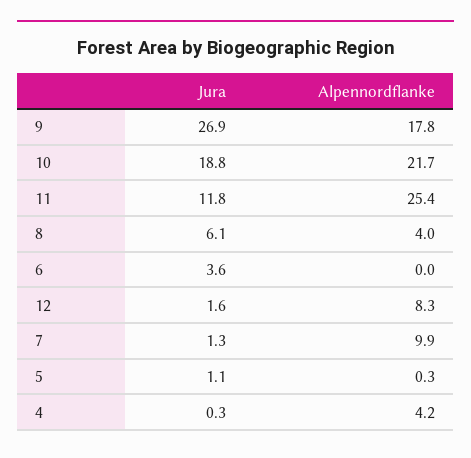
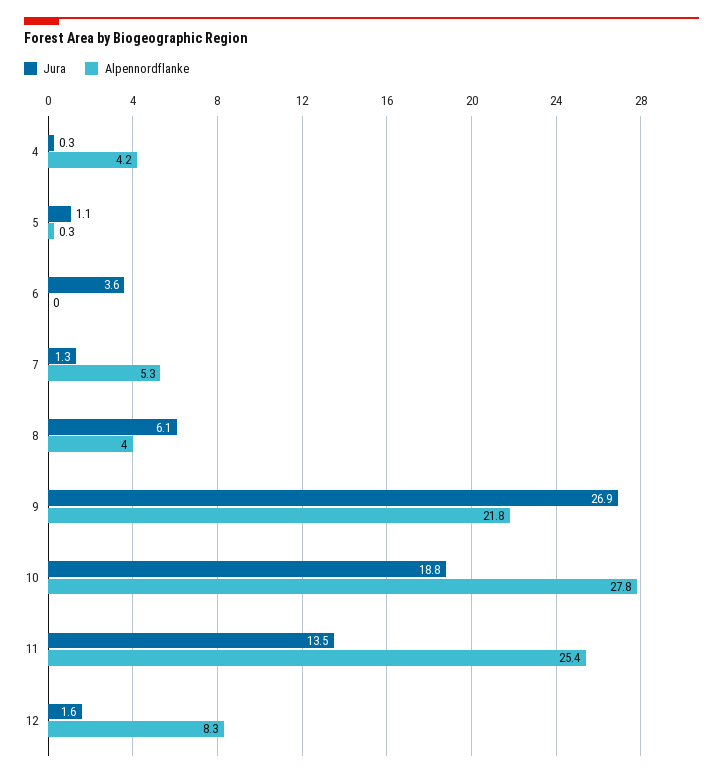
  {
    "Jura": {
      "9": 26.9,
      "10": 18.8,
-     "11": 11.8,
+     "11": 13.5,
      "8": 6.1,
      "6": 3.6,
      "12": 1.6,
      "7": 1.3,
      "5": 1.1,
      "4": 0.3
    },
    "Alpennordflanke": {
-     "9": 17.8,
+     "9": 21.8,
-     "10": 21.7,
+     "10": 27.8,
      "11": 25.4,
      "8": 4,
      "6": 0,
      "12": 8.3,
-     "7": 9.9,
+     "7": 5.3,
      "5": 0.3,
      "4": 4.2
    }
  }

